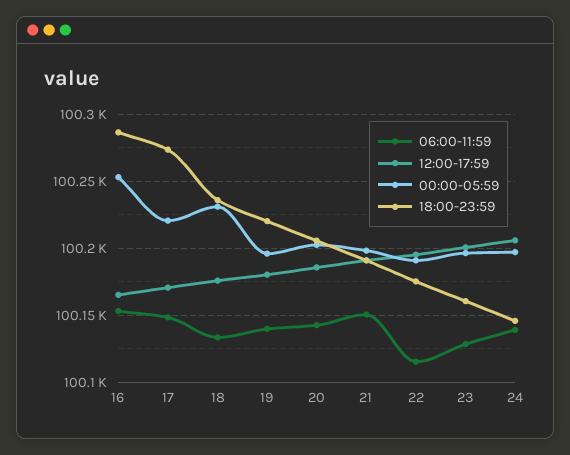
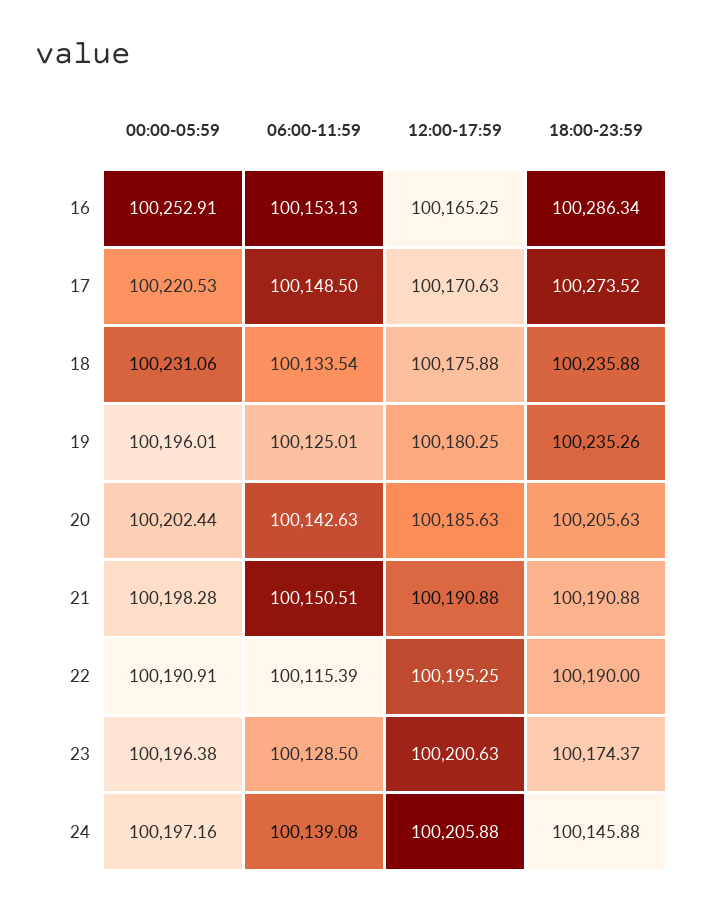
  {
    "06:00-11:59": {
      "16": 100153.13,
      "17": 100148.5,
      "18": 100133.54,
-     "19": 100140,
+     "19": 100125.01,
      "20": 100142.63,
      "21": 100150.51,
      "22": 100115.39,
      "23": 100128.5,
      "24": 100139.08
    },
    "12:00-17:59": {
      "16": 100165.25,
      "17": 100170.63,
      "18": 100175.88,
      "19": 100180.25,
      "20": 100185.63,
      "21": 100190.88,
      "22": 100195.25,
      "23": 100200.63,
      "24": 100205.88
    },
    "00:00-05:59": {
      "16": 100252.91,
      "17": 100220.53,
      "18": 100231.06,
      "19": 100196.01,
      "20": 100202.44,
      "21": 100198.28,
      "22": 100190.91,
      "23": 100196.38,
      "24": 100197.16
    },
    "18:00-23:59": {
      "16": 100286.34,
      "17": 100273.52,
      "18": 100235.88,
-     "19": 100220,
+     "19": 100235.26,
      "20": 100205.63,
      "21": 100190.88,
-     "22": 100175,
+     "22": 100190,
-     "23": 100160,
+     "23": 100174.37,
      "24": 100145.88
    }
  }

